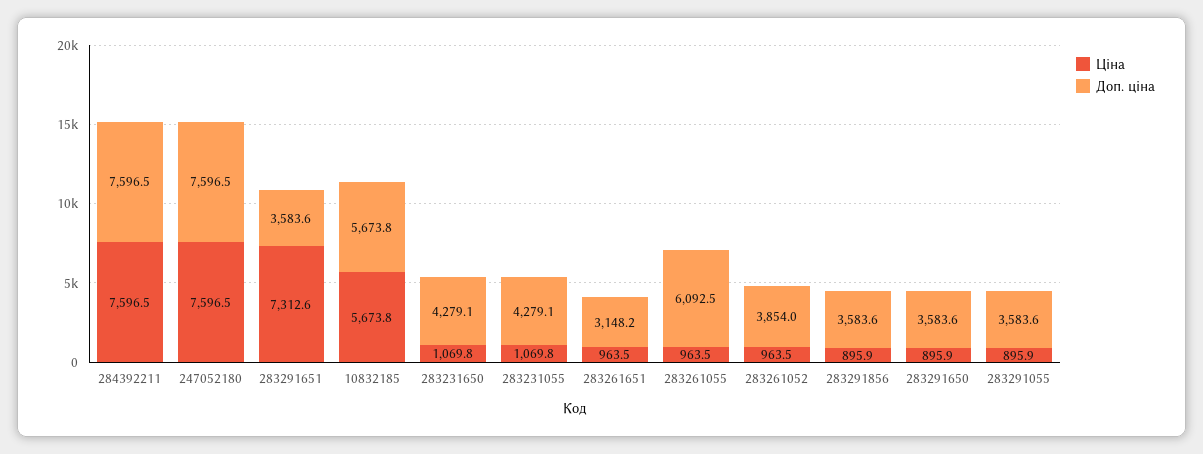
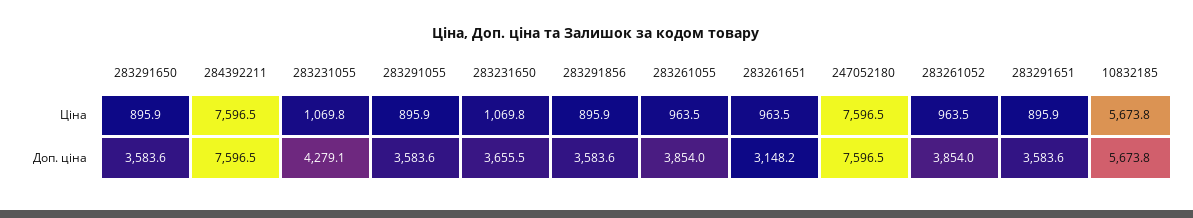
  {
    "Ціна": {
      "284392211": 7596.5,
      "247052180": 7596.5,
-     "283291651": 7312.6,
+     "283291651": 895.9,
      "10832185": 5673.8,
      "283231650": 1069.8,
      "283231055": 1069.8,
      "283261651": 963.5,
      "283261055": 963.5,
      "283261052": 963.5,
      "283291856": 895.9,
      "283291650": 895.9,
      "283291055": 895.9
    },
    "Доп. ціна": {
      "284392211": 7596.5,
      "247052180": 7596.5,
      "283291651": 3583.6,
      "10832185": 5673.8,
-     "283231650": 4279.1,
+     "283231650": 3655.5,
      "283231055": 4279.1,
      "283261651": 3148.2,
-     "283261055": 6092.5,
+     "283261055": 3854,
      "283261052": 3854,
      "283291856": 3583.6,
      "283291650": 3583.6,
      "283291055": 3583.6
    }
  }

